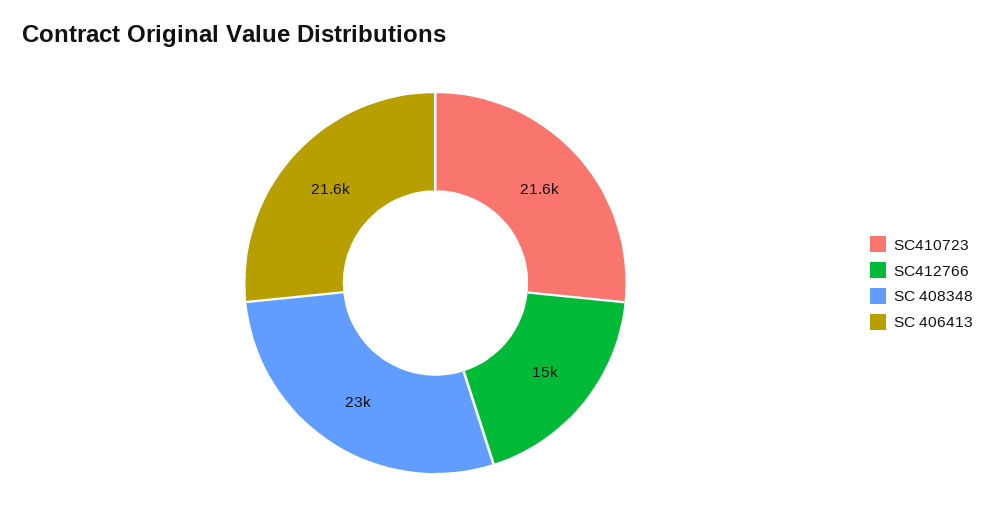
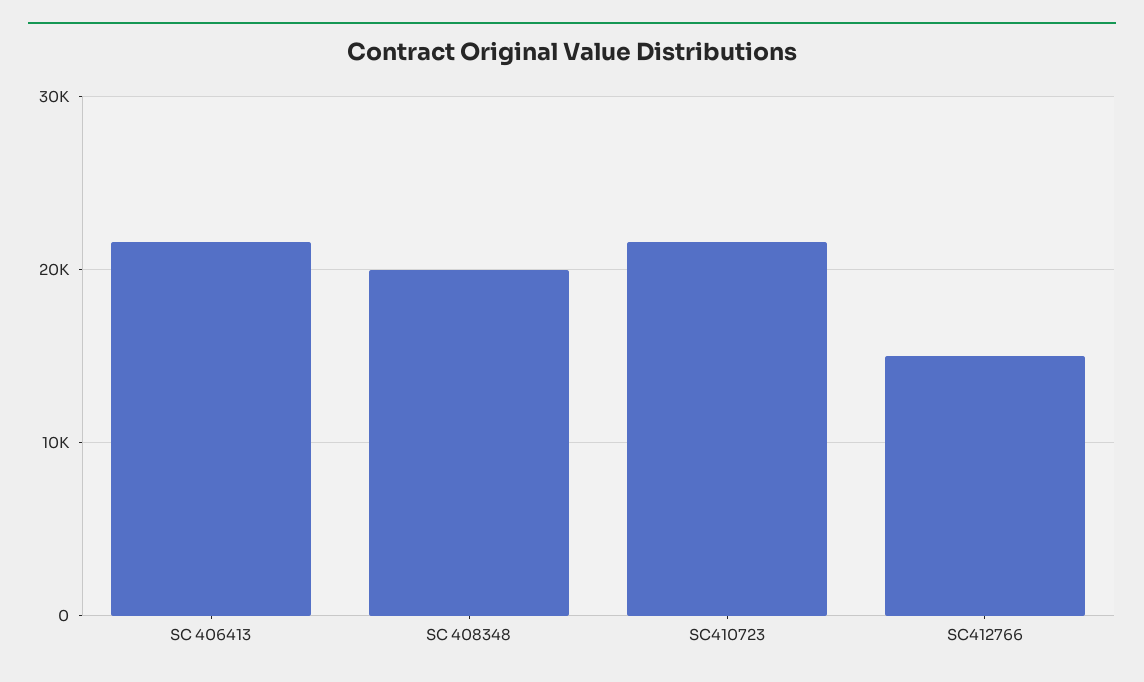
  {
    "SC410723": 21600,
    "SC412766": 15000,
-   "SC 408348": 23000,
+   "SC 408348": 20000,
    "SC 406413": 21600
  }

